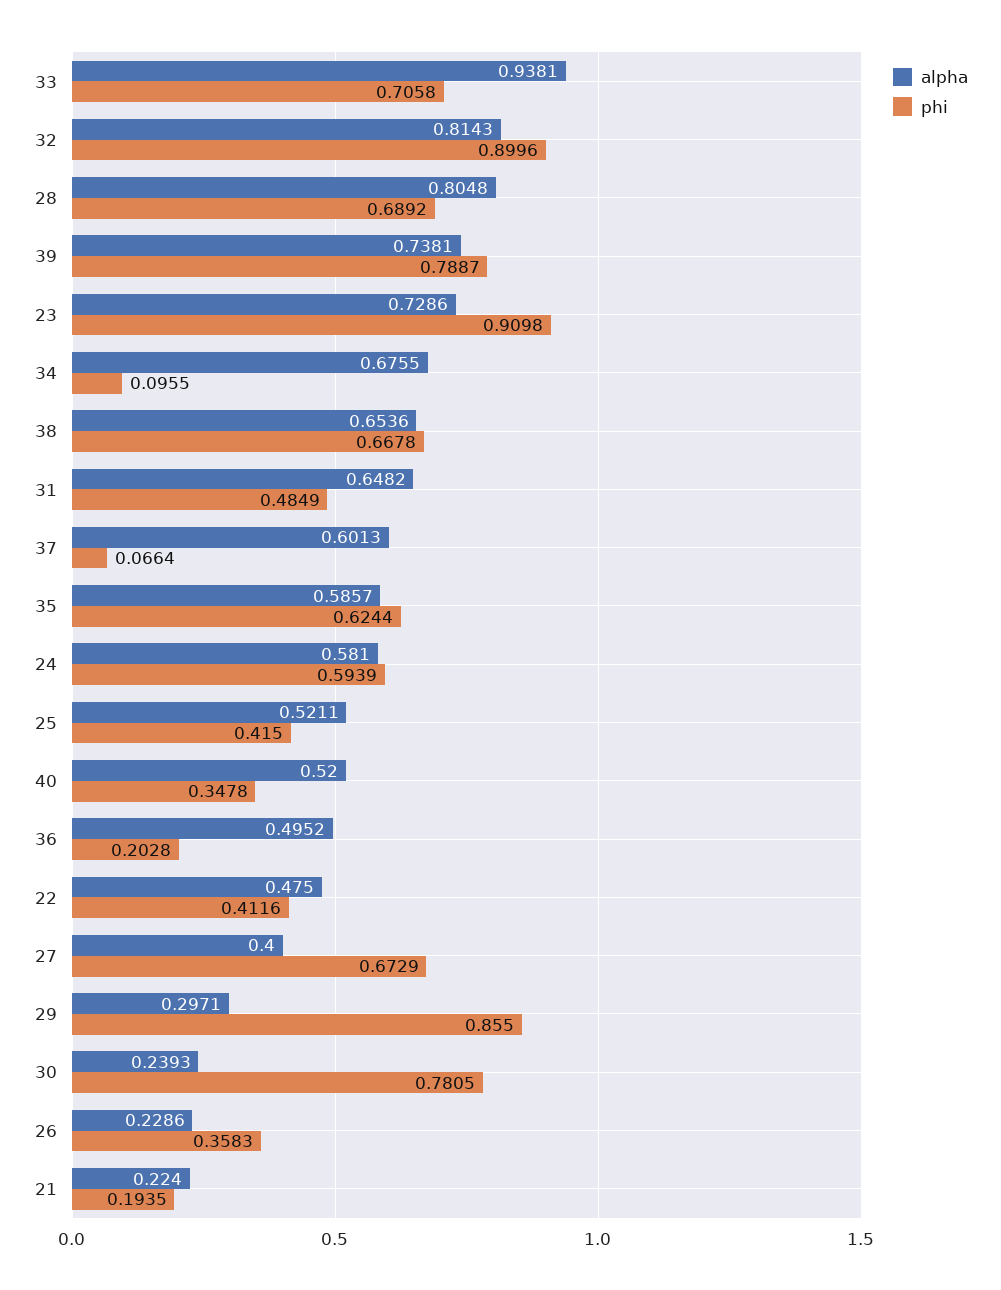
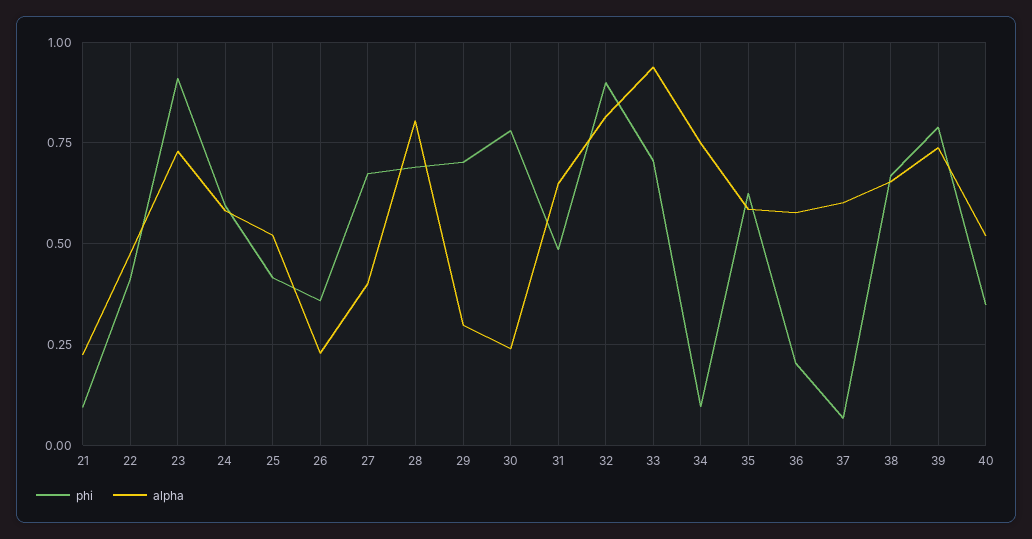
  {
    "alpha": {
      "33": 0.9381,
      "32": 0.8143,
      "28": 0.8048,
      "39": 0.7381,
      "23": 0.7286,
-     "34": 0.6755,
+     "34": 0.75,
      "38": 0.6536,
      "31": 0.6482,
      "37": 0.6013,
      "35": 0.5857,
      "24": 0.581,
      "25": 0.5211,
      "40": 0.52,
-     "36": 0.4952,
+     "36": 0.575,
      "22": 0.475,
      "27": 0.4,
      "29": 0.2971,
      "30": 0.2393,
      "26": 0.2286,
      "21": 0.224
    },
    "phi": {
      "33": 0.7058,
      "32": 0.8996,
      "28": 0.6892,
      "39": 0.7887,
      "23": 0.9098,
      "34": 0.0955,
      "38": 0.6678,
      "31": 0.4849,
      "37": 0.0664,
      "35": 0.6244,
      "24": 0.5939,
      "25": 0.415,
      "40": 0.3478,
      "36": 0.2028,
      "22": 0.4116,
      "27": 0.6729,
-     "29": 0.855,
+     "29": 0.7,
      "30": 0.7805,
      "26": 0.3583,
-     "21": 0.1935
+     "21": 0.1
    }
  }

